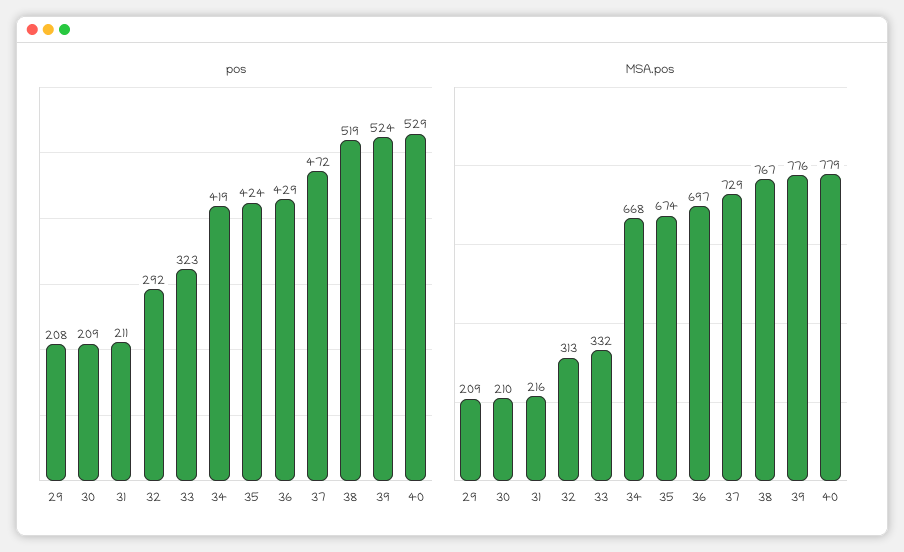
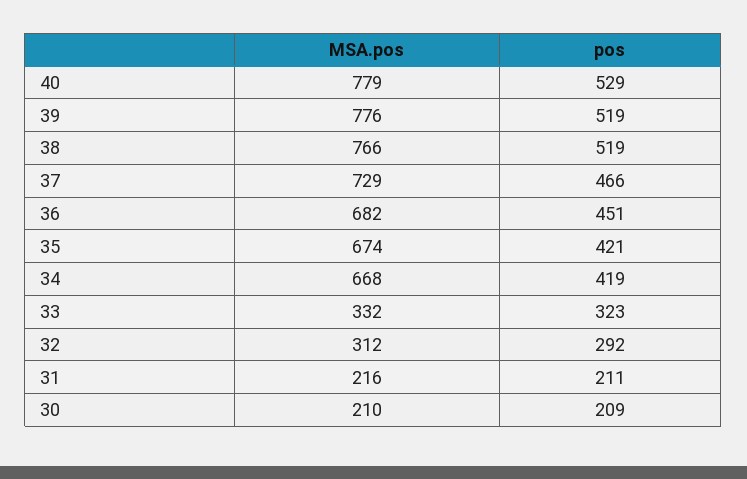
  {
    "pos": {
-     "29": 208,
      "30": 209,
      "31": 211,
      "32": 292,
      "33": 323,
      "34": 419,
-     "35": 424,
+     "35": 421,
-     "36": 429,
+     "36": 451,
-     "37": 472,
+     "37": 466,
      "38": 519,
-     "39": 524,
+     "39": 519,
      "40": 529
    },
    "MSA.pos": {
-     "29": 209,
      "30": 210,
      "31": 216,
-     "32": 313,
+     "32": 312,
      "33": 332,
      "34": 668,
      "35": 674,
-     "36": 697,
+     "36": 682,
      "37": 729,
-     "38": 767,
+     "38": 766,
      "39": 776,
      "40": 779
    }
  }

